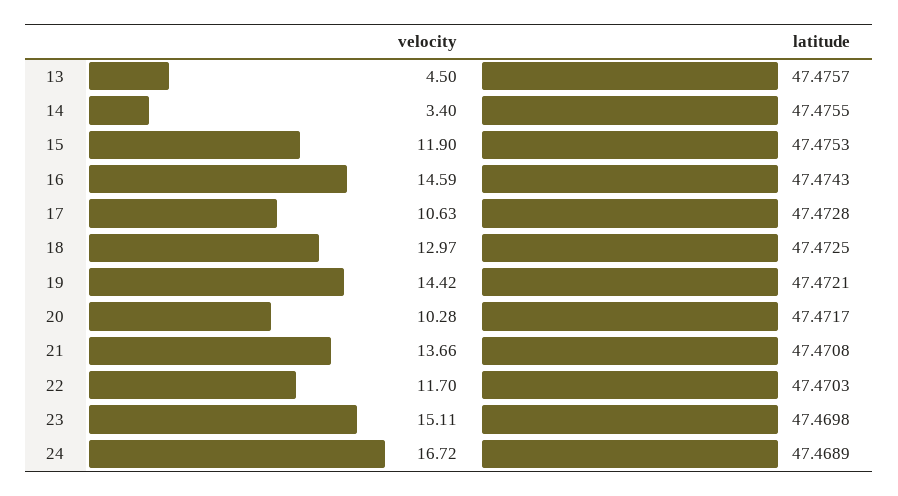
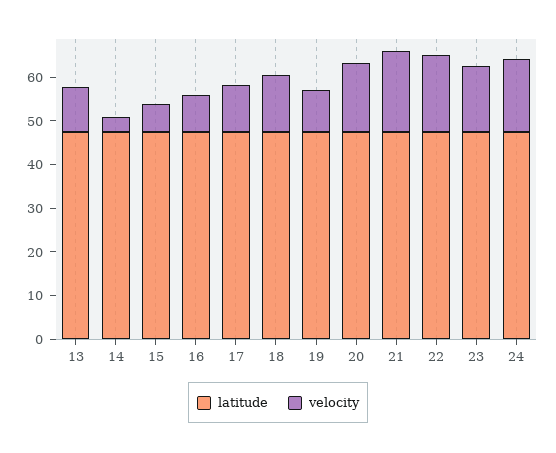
  {
    "velocity": {
-     "13": 4.5,
+     "13": 10,
      "14": 3.4,
-     "15": 11.9,
+     "15": 6,
-     "16": 14.59,
+     "16": 8,
      "17": 10.63,
      "18": 12.97,
-     "19": 14.42,
+     "19": 10,
-     "20": 10.28,
+     "20": 16,
-     "21": 13.66,
+     "21": 18,
-     "22": 11.7,
+     "22": 18,
      "23": 15.11,
      "24": 16.72
    },
    "latitude": {
      "13": 47.4757,
      "14": 47.4755,
      "15": 47.4753,
      "16": 47.4743,
      "17": 47.4728,
      "18": 47.4725,
      "19": 47.4721,
      "20": 47.4717,
      "21": 47.4708,
      "22": 47.4703,
      "23": 47.4698,
      "24": 47.4689
    }
  }

